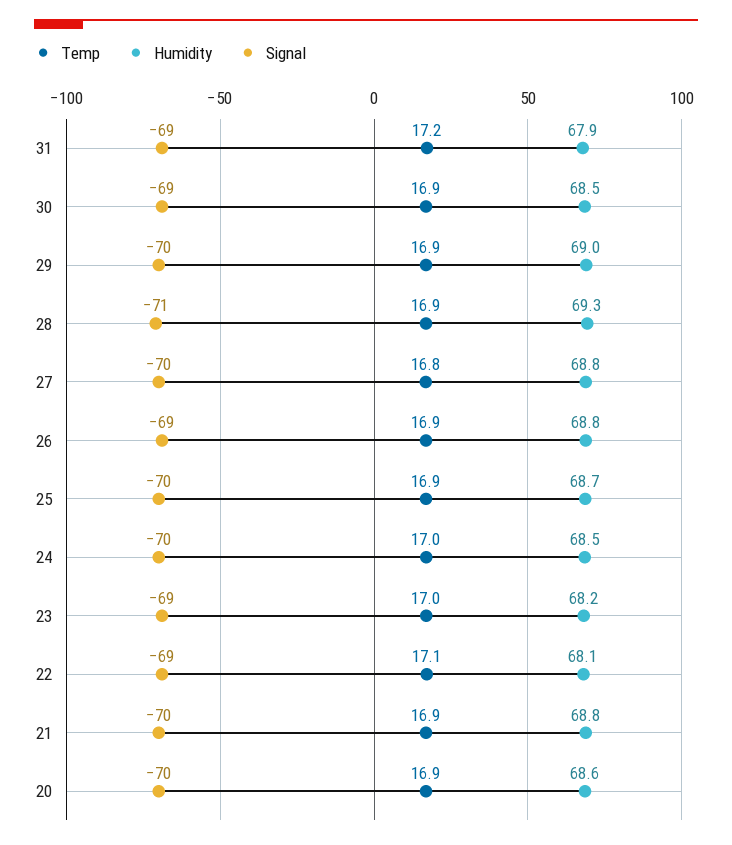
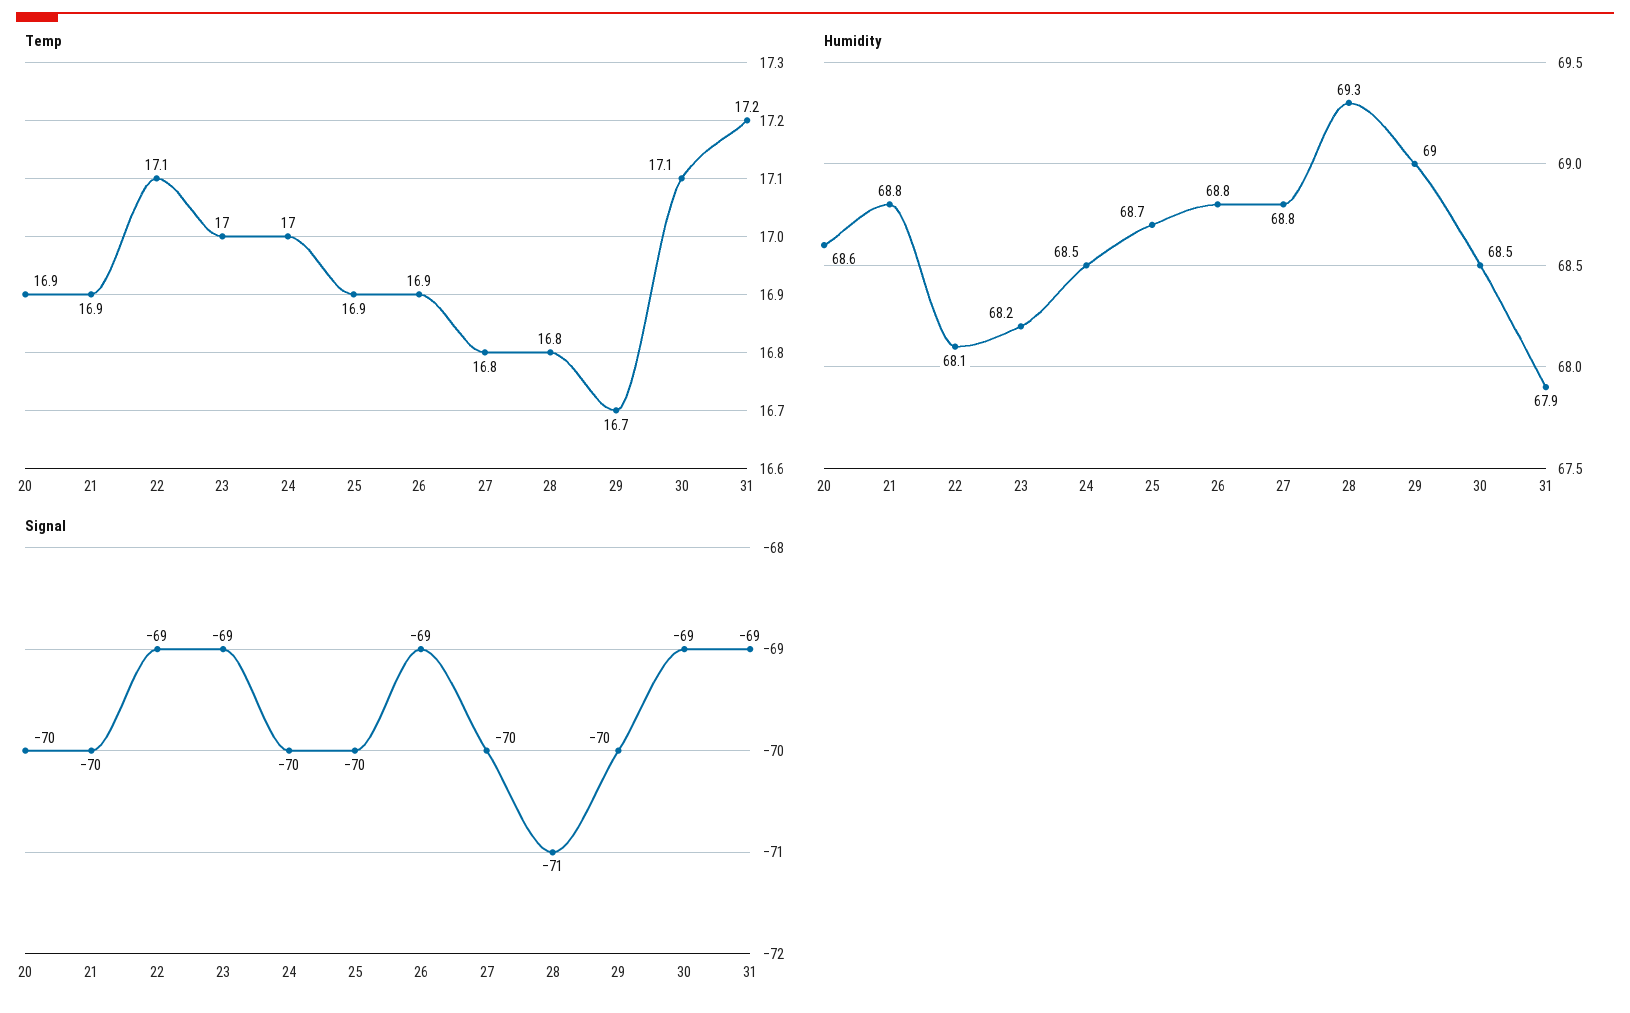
  {
    "Temp": {
      "31": 17.2,
-     "30": 16.9,
+     "30": 17.1,
-     "29": 16.9,
+     "29": 16.7,
-     "28": 16.9,
+     "28": 16.8,
      "27": 16.8,
      "26": 16.9,
      "25": 16.9,
      "24": 17,
      "23": 17,
      "22": 17.1,
      "21": 16.9,
      "20": 16.9
    },
    "Humidity": {
      "31": 67.9,
      "30": 68.5,
      "29": 69,
      "28": 69.3,
      "27": 68.8,
      "26": 68.8,
      "25": 68.7,
      "24": 68.5,
      "23": 68.2,
      "22": 68.1,
      "21": 68.8,
      "20": 68.6
    },
    "Signal": {
      "31": -69,
      "30": -69,
      "29": -70,
      "28": -71,
      "27": -70,
      "26": -69,
      "25": -70,
      "24": -70,
      "23": -69,
      "22": -69,
      "21": -70,
      "20": -70
    }
  }

